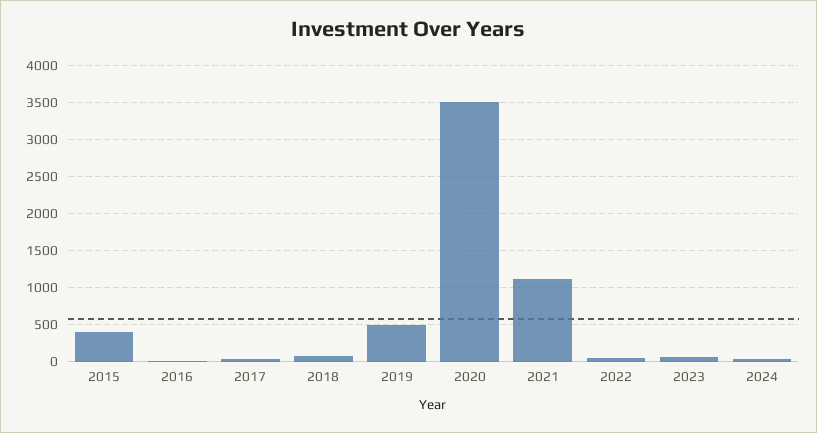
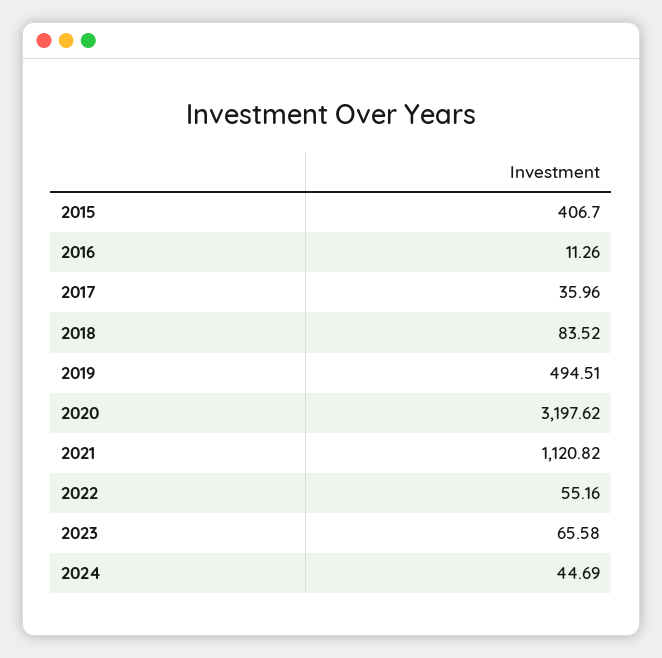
  {
    "2015": 406.7,
    "2016": 11.26,
    "2017": 35.96,
    "2018": 83.52,
    "2019": 494.51,
-   "2020": 3500,
+   "2020": 3197.62,
    "2021": 1120.82,
    "2022": 55.16,
    "2023": 65.58,
    "2024": 44.69
  }

